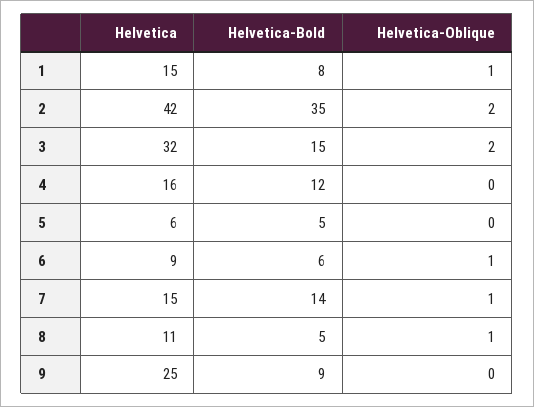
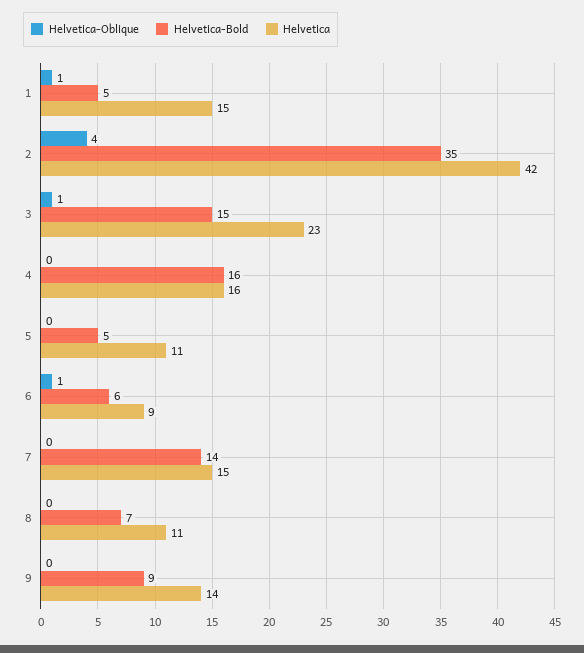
  {
    "Helvetica": {
      "1": 15,
      "2": 42,
-     "3": 32,
+     "3": 23,
      "4": 16,
-     "5": 6,
+     "5": 11,
      "6": 9,
      "7": 15,
      "8": 11,
-     "9": 25
+     "9": 14
    },
    "Helvetica-Bold": {
-     "1": 8,
+     "1": 5,
      "2": 35,
      "3": 15,
-     "4": 12,
+     "4": 16,
      "5": 5,
      "6": 6,
      "7": 14,
-     "8": 5,
+     "8": 7,
      "9": 9
    },
    "Helvetica-Oblique": {
      "1": 1,
-     "2": 2,
+     "2": 4,
-     "3": 2,
+     "3": 1,
      "4": 0,
      "5": 0,
      "6": 1,
-     "7": 1,
+     "7": 0,
-     "8": 1,
+     "8": 0,
      "9": 0
    }
  }

